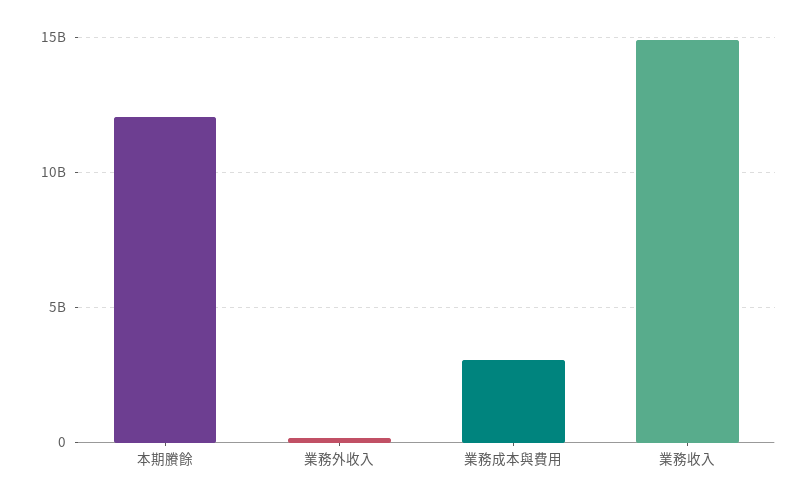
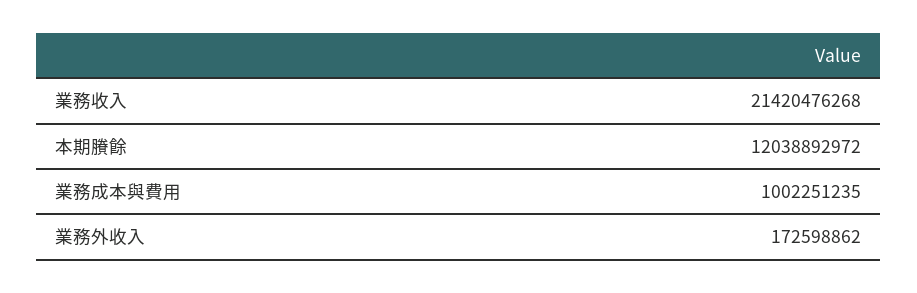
  {
    "本期賸餘": 12038892972,
    "業務外收入": 172598862,
-   "業務成本與費用": 3000000000,
+   "業務成本與費用": 1002251235,
-   "業務收入": 15000000000
+   "業務收入": 21420476268
  }

